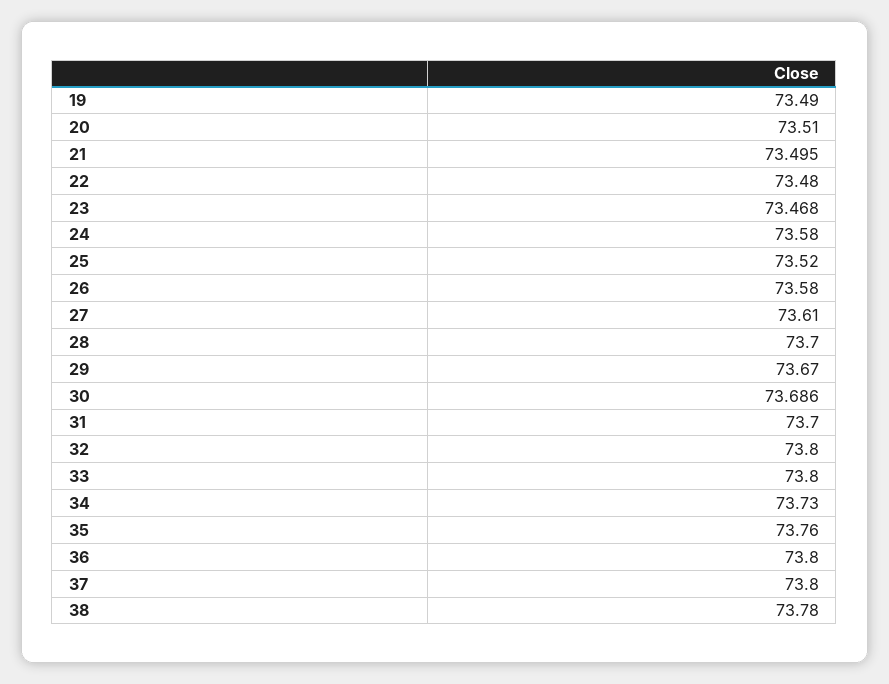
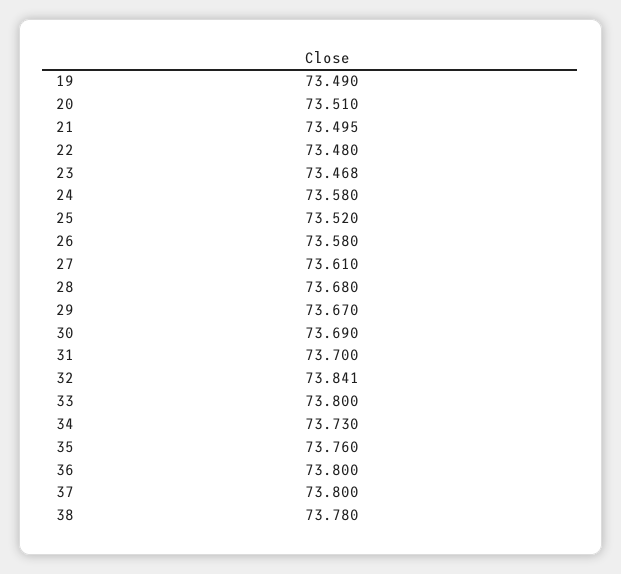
  {
    "19": 73.49,
    "20": 73.51,
    "21": 73.495,
    "22": 73.48,
    "23": 73.468,
    "24": 73.58,
    "25": 73.52,
    "26": 73.58,
    "27": 73.61,
-   "28": 73.7,
+   "28": 73.68,
    "29": 73.67,
-   "30": 73.686,
+   "30": 73.69,
    "31": 73.7,
-   "32": 73.8,
+   "32": 73.841,
    "33": 73.8,
    "34": 73.73,
    "35": 73.76,
    "36": 73.8,
    "37": 73.8,
    "38": 73.78
  }

